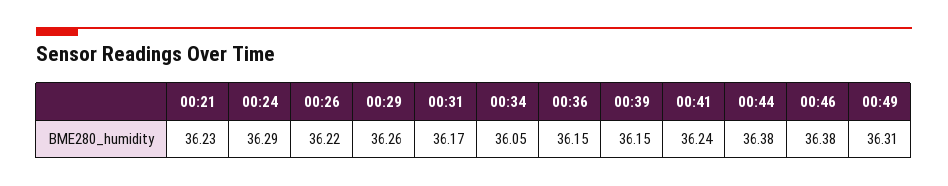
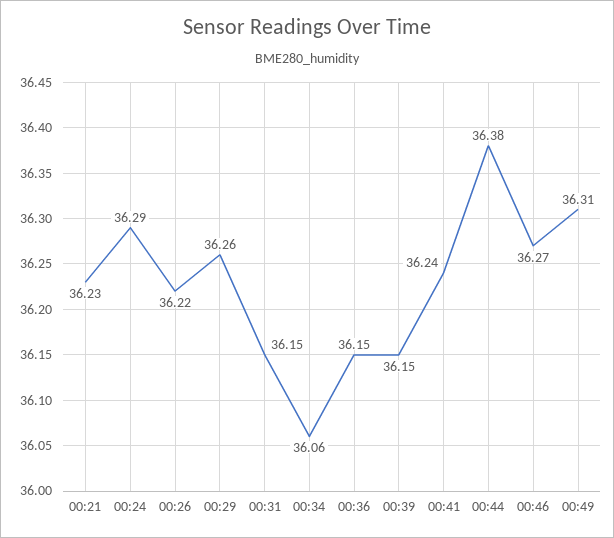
  {
    "00:21": 36.23,
    "00:24": 36.29,
    "00:26": 36.22,
    "00:29": 36.26,
-   "00:31": 36.17,
+   "00:31": 36.15,
-   "00:34": 36.05,
+   "00:34": 36.06,
    "00:36": 36.15,
    "00:39": 36.15,
    "00:41": 36.24,
    "00:44": 36.38,
-   "00:46": 36.38,
+   "00:46": 36.27,
    "00:49": 36.31
  }

